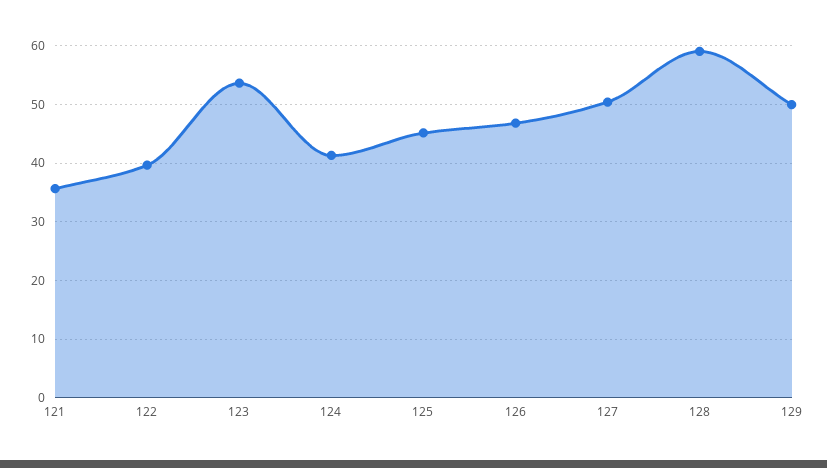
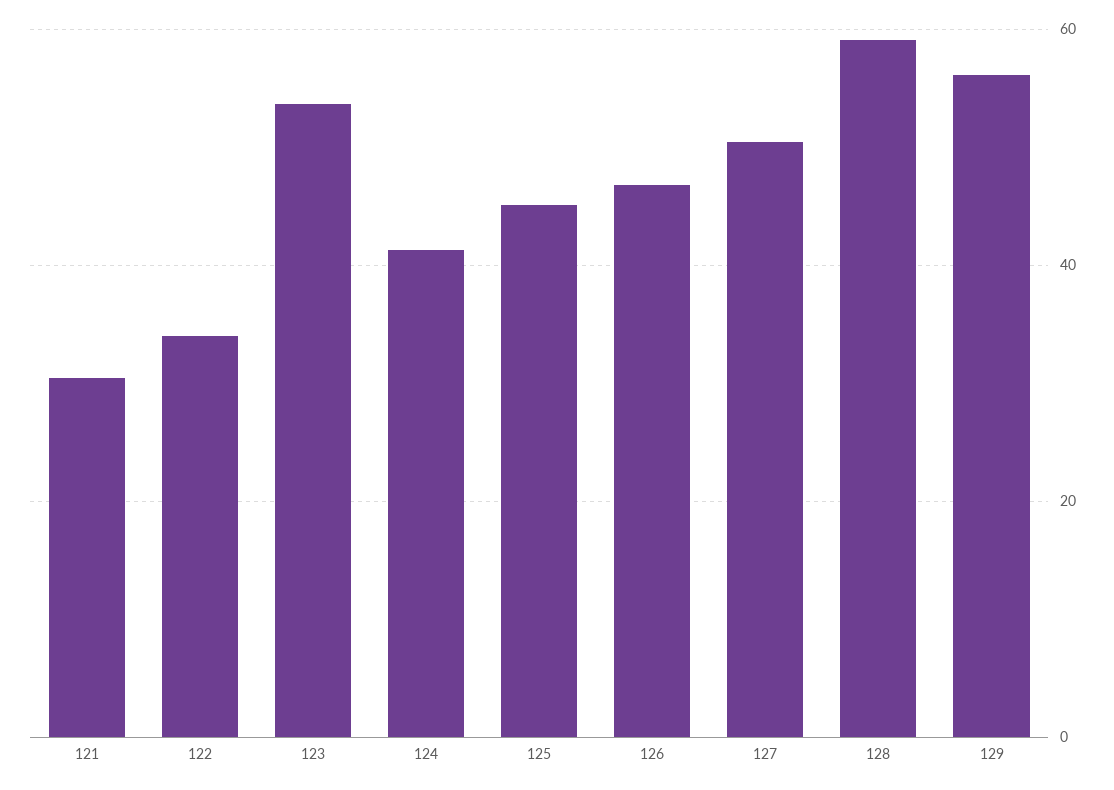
  {
-   "121": 36,
+   "121": 30,
-   "122": 40,
+   "122": 34,
    "123": 54,
    "124": 42,
    "125": 46,
    "126": 46,
    "127": 50,
    "128": 60,
-   "129": 50
+   "129": 56
  }

